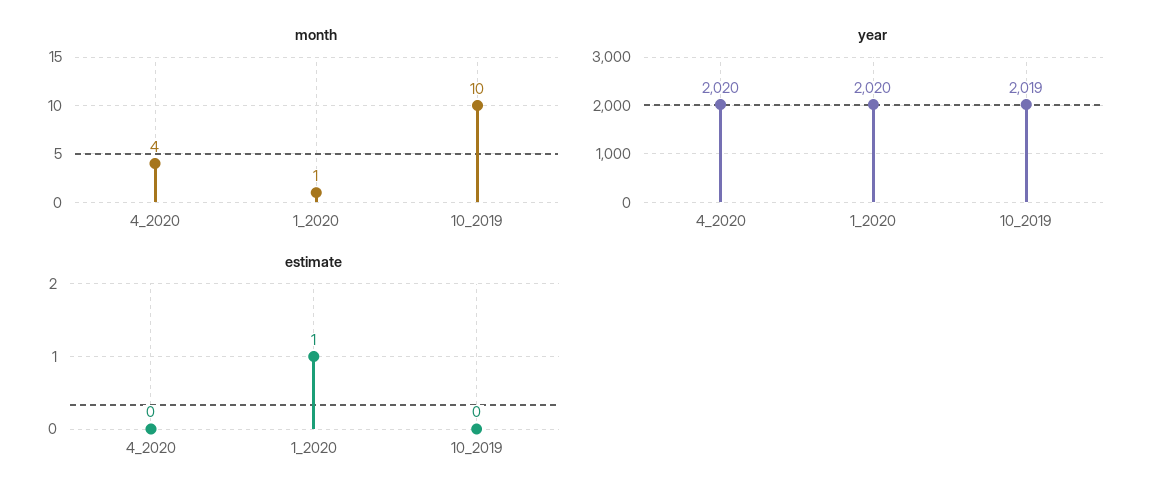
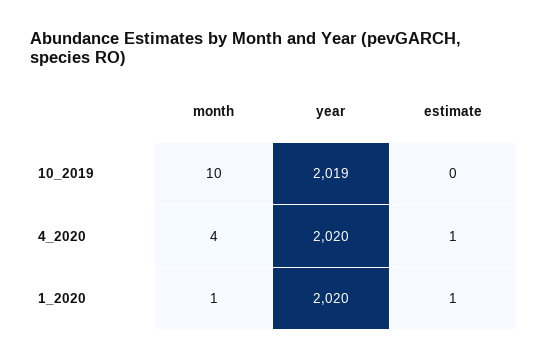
  {
    "month": {
      "4_2020": 4,
      "1_2020": 1,
      "10_2019": 10
    },
    "year": {
      "4_2020": 2020,
      "1_2020": 2020,
      "10_2019": 2019
    },
    "estimate": {
-     "4_2020": 0,
+     "4_2020": 1,
      "1_2020": 1,
      "10_2019": 0
    }
  }

